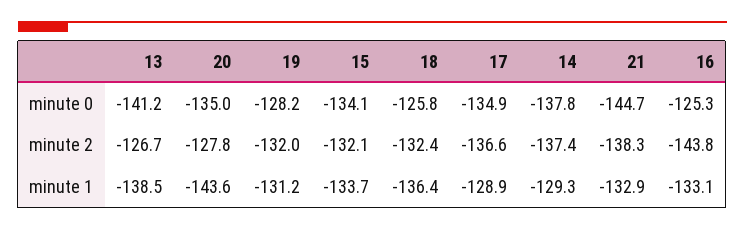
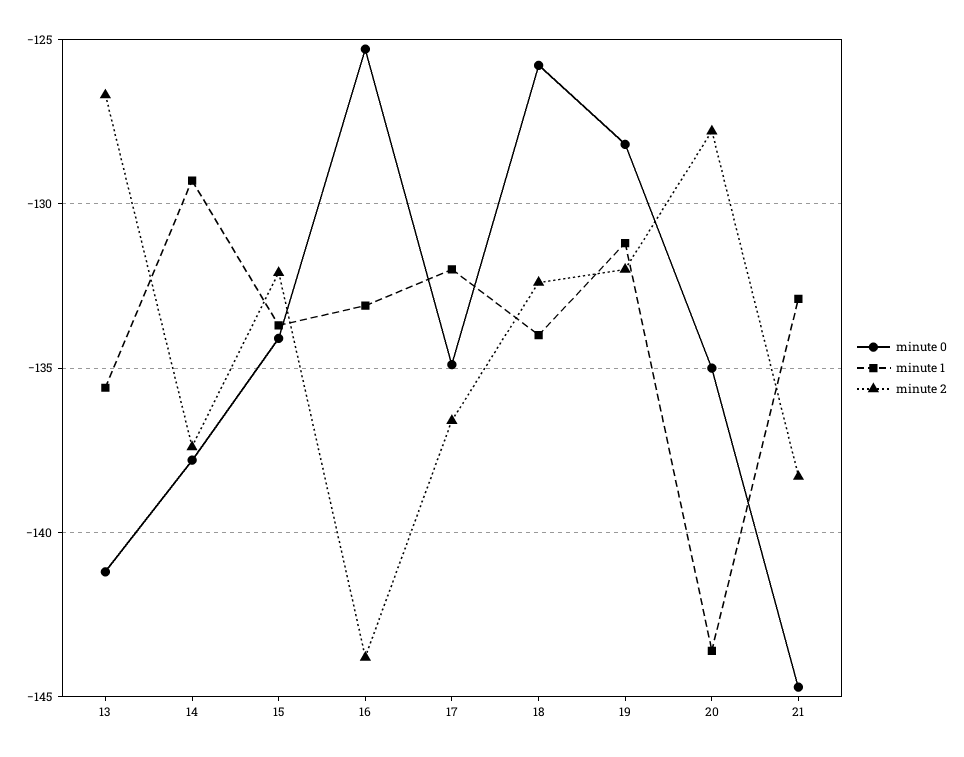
  {
    "minute 0": {
      "13": -141.2,
      "20": -135,
      "19": -128.2,
      "15": -134.1,
      "18": -125.8,
      "17": -134.9,
      "14": -137.8,
      "21": -144.7,
      "16": -125.3
    },
    "minute 2": {
      "13": -126.7,
      "20": -127.8,
      "19": -132,
      "15": -132.1,
      "18": -132.4,
      "17": -136.6,
      "14": -137.4,
      "21": -138.3,
      "16": -143.8
    },
    "minute 1": {
-     "13": -138.5,
+     "13": -135.5,
      "20": -143.6,
      "19": -131.2,
      "15": -133.7,
-     "18": -136.4,
+     "18": -134,
-     "17": -128.9,
+     "17": -132,
      "14": -129.3,
      "21": -132.9,
      "16": -133.1
    }
  }

